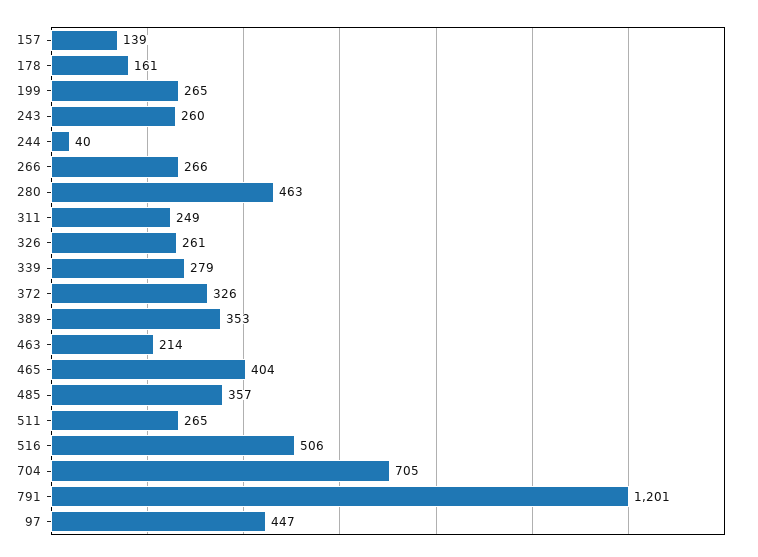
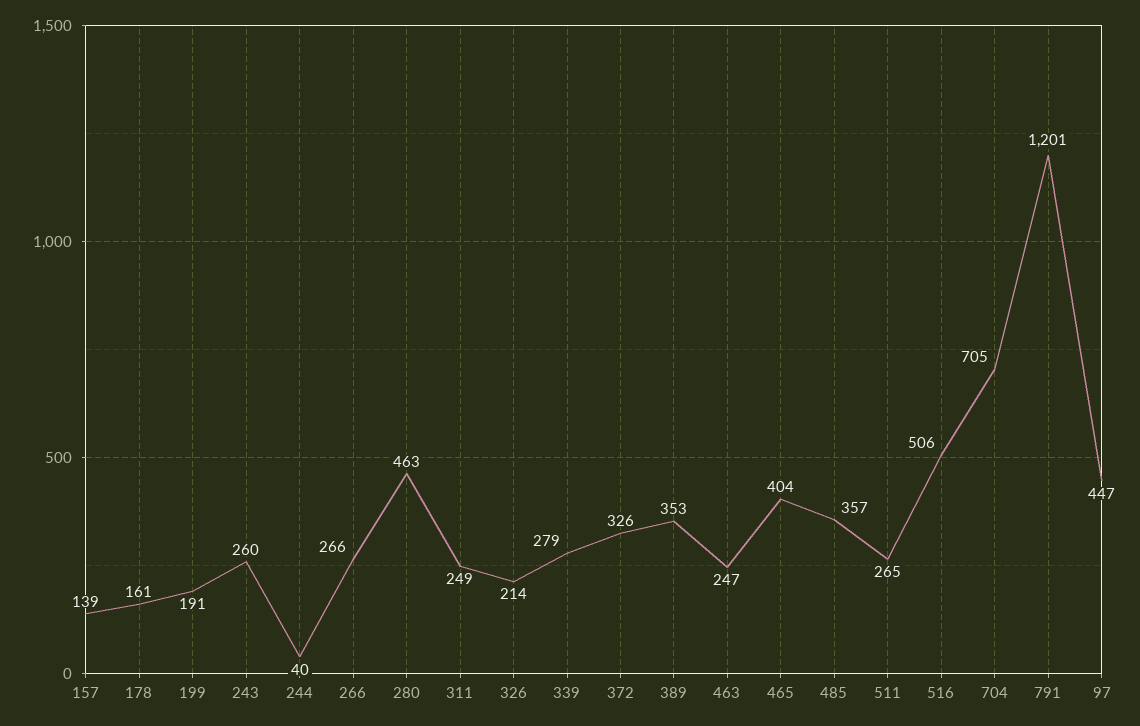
  {
    "157": 139,
    "178": 161,
-   "199": 265,
+   "199": 191,
    "243": 260,
    "244": 40,
    "266": 266,
    "280": 463,
    "311": 249,
-   "326": 261,
+   "326": 214,
    "339": 279,
    "372": 326,
    "389": 353,
-   "463": 214,
+   "463": 247,
    "465": 404,
    "485": 357,
    "511": 265,
    "516": 506,
    "704": 705,
    "791": 1201,
    "97": 447
  }

